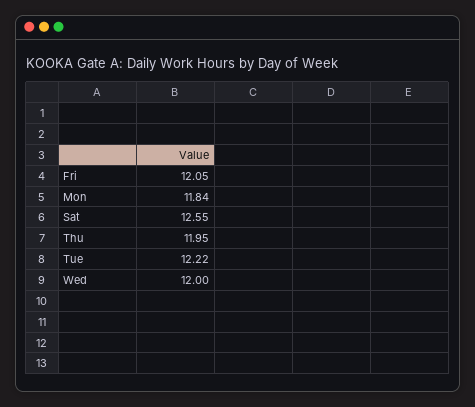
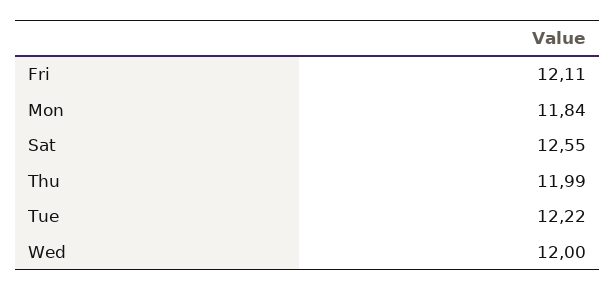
  {
-   "Fri": 12.05,
+   "Fri": 12.11,
    "Mon": 11.84,
    "Sat": 12.55,
-   "Thu": 11.95,
+   "Thu": 11.99,
    "Tue": 12.22,
    "Wed": 12
  }

